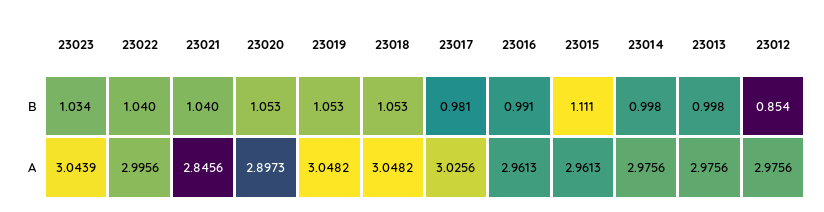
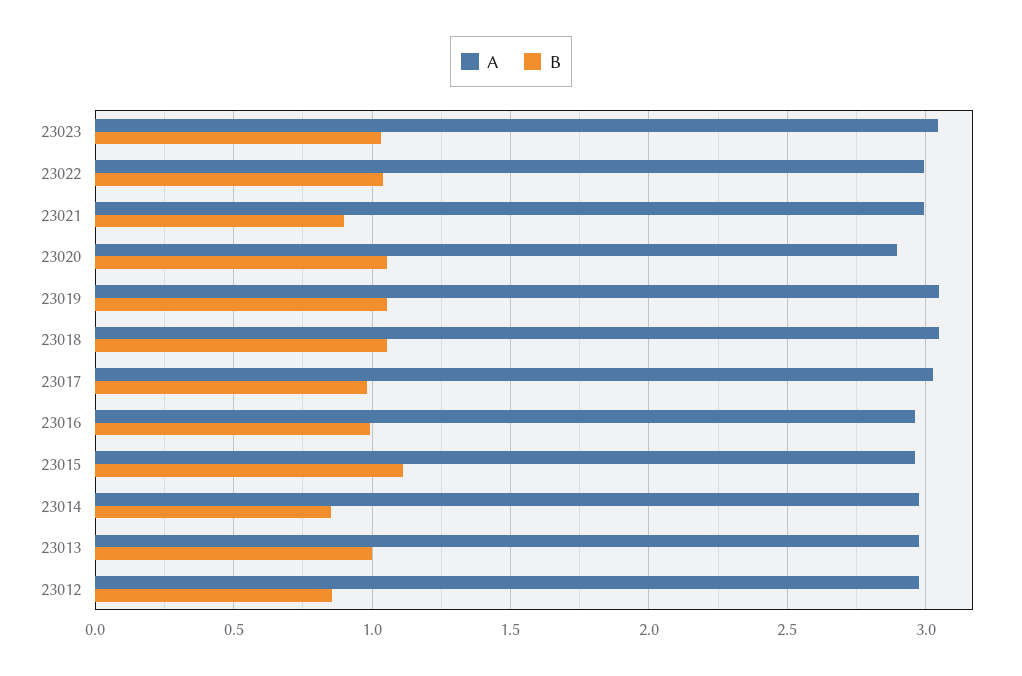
  {
    "B": {
      "23023": 1.034,
      "23022": 1.04,
-     "23021": 1.04,
+     "23021": 0.9,
      "23020": 1.053,
      "23019": 1.053,
      "23018": 1.053,
      "23017": 0.981,
      "23016": 0.991,
      "23015": 1.111,
-     "23014": 0.998,
+     "23014": 0.85,
      "23013": 0.998,
      "23012": 0.854
    },
    "A": {
      "23023": 3.0439,
      "23022": 2.9956,
-     "23021": 2.8456,
+     "23021": 3,
      "23020": 2.8973,
      "23019": 3.0482,
      "23018": 3.0482,
      "23017": 3.0256,
      "23016": 2.9613,
      "23015": 2.9613,
      "23014": 2.9756,
      "23013": 2.9756,
      "23012": 2.9756
    }
  }

